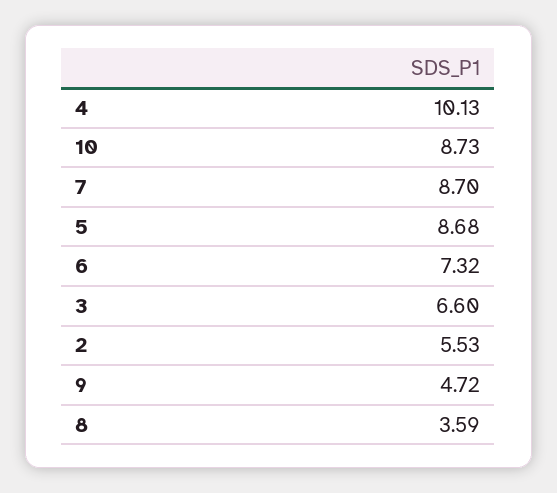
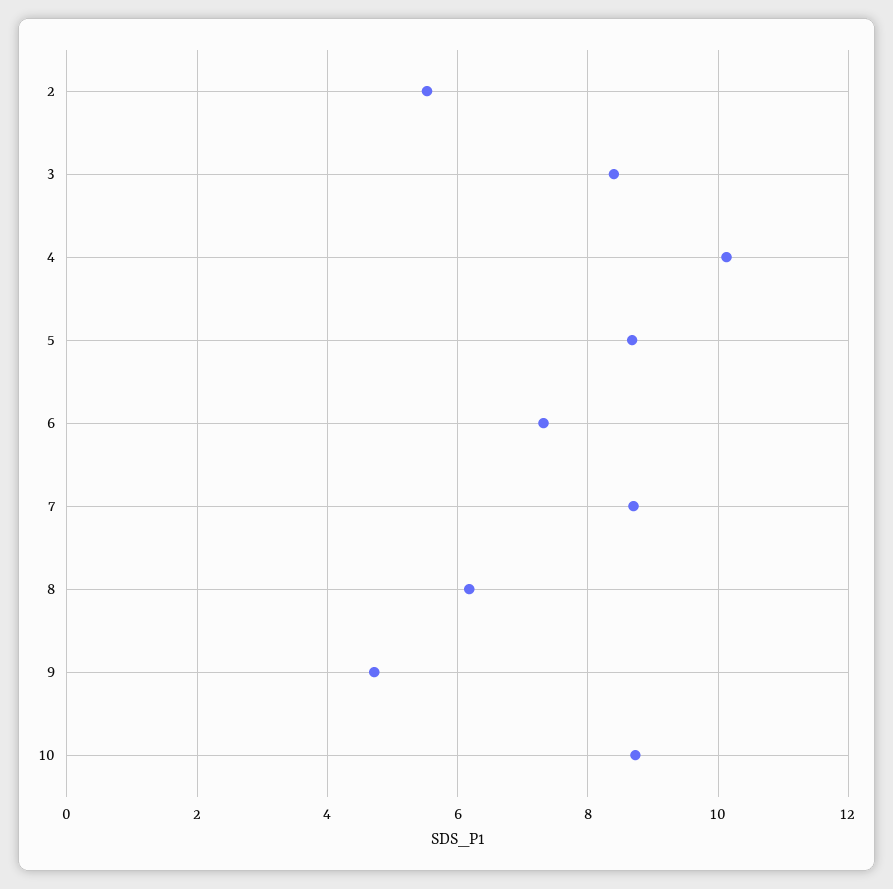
  {
    "4": 10.13,
    "10": 8.73,
    "7": 8.7,
    "5": 8.68,
    "6": 7.32,
-   "3": 6.6,
+   "3": 8.4,
    "2": 5.53,
    "9": 4.72,
-   "8": 3.59
+   "8": 6.2
  }

